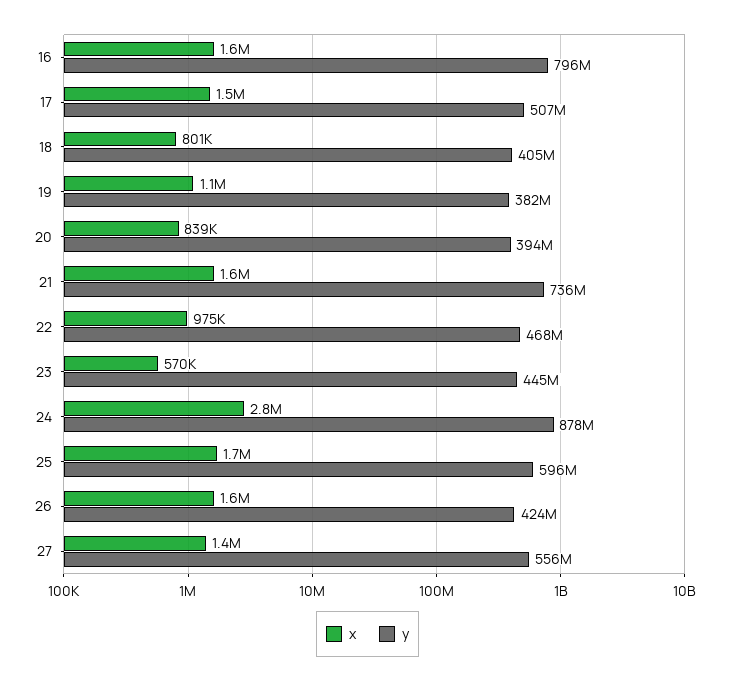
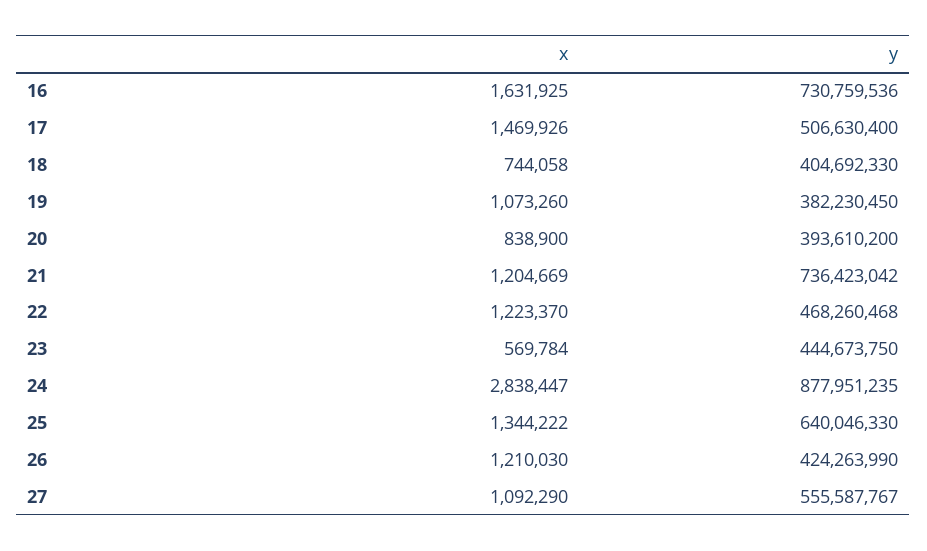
  {
    "x": {
      "16": 1631925,
      "17": 1469926,
-     "18": 801000,
+     "18": 744058,
      "19": 1073260,
      "20": 838900,
-     "21": 1600000,
+     "21": 1204669,
-     "22": 975000,
+     "22": 1223370,
      "23": 569784,
      "24": 2838447,
-     "25": 1700000,
+     "25": 1344222,
-     "26": 1600000,
+     "26": 1210030,
-     "27": 1400000
+     "27": 1092290
    },
    "y": {
-     "16": 796000000,
+     "16": 730759536,
      "17": 506630400,
      "18": 404692330,
      "19": 382230450,
      "20": 393610200,
      "21": 736423042,
      "22": 468260468,
      "23": 444673750,
      "24": 877951235,
-     "25": 596000000,
+     "25": 640046330,
      "26": 424263990,
      "27": 555587767
    }
  }

